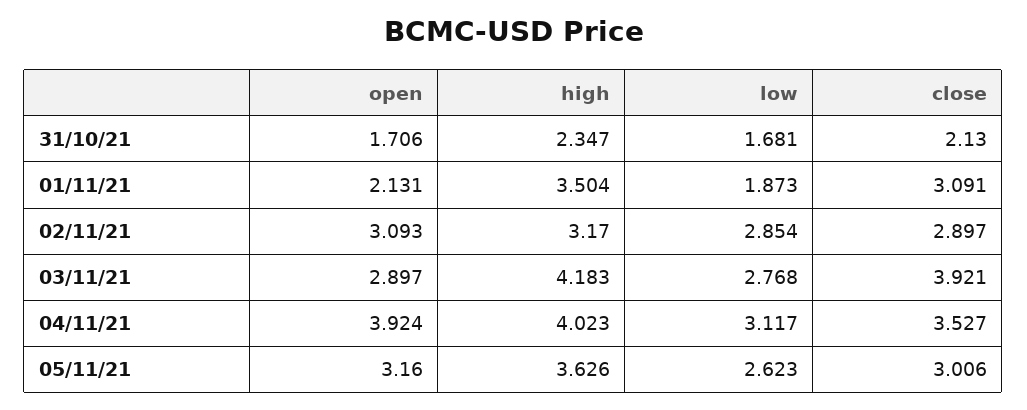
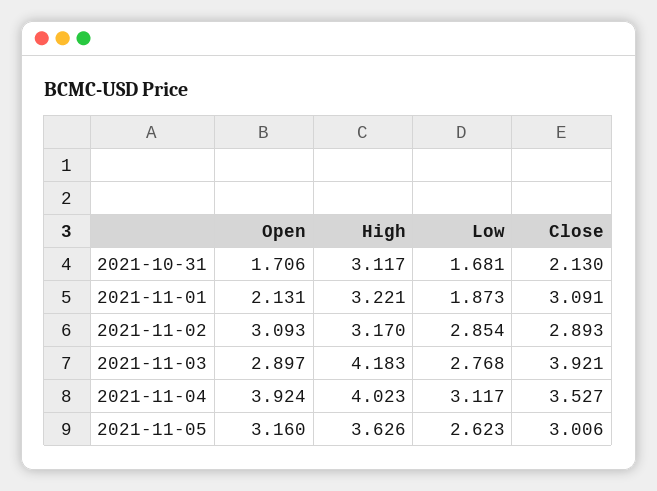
  {
    "open": {
      "31/10/21": 1.706,
      "01/11/21": 2.131,
      "02/11/21": 3.093,
      "03/11/21": 2.897,
      "04/11/21": 3.924,
      "05/11/21": 3.16
    },
    "high": {
-     "31/10/21": 2.347,
+     "31/10/21": 3.117,
-     "01/11/21": 3.504,
+     "01/11/21": 3.221,
      "02/11/21": 3.17,
      "03/11/21": 4.183,
      "04/11/21": 4.023,
      "05/11/21": 3.626
    },
    "low": {
      "31/10/21": 1.681,
      "01/11/21": 1.873,
      "02/11/21": 2.854,
      "03/11/21": 2.768,
      "04/11/21": 3.117,
      "05/11/21": 2.623
    },
    "close": {
      "31/10/21": 2.13,
      "01/11/21": 3.091,
-     "02/11/21": 2.897,
+     "02/11/21": 2.893,
      "03/11/21": 3.921,
      "04/11/21": 3.527,
      "05/11/21": 3.006
    }
  }

